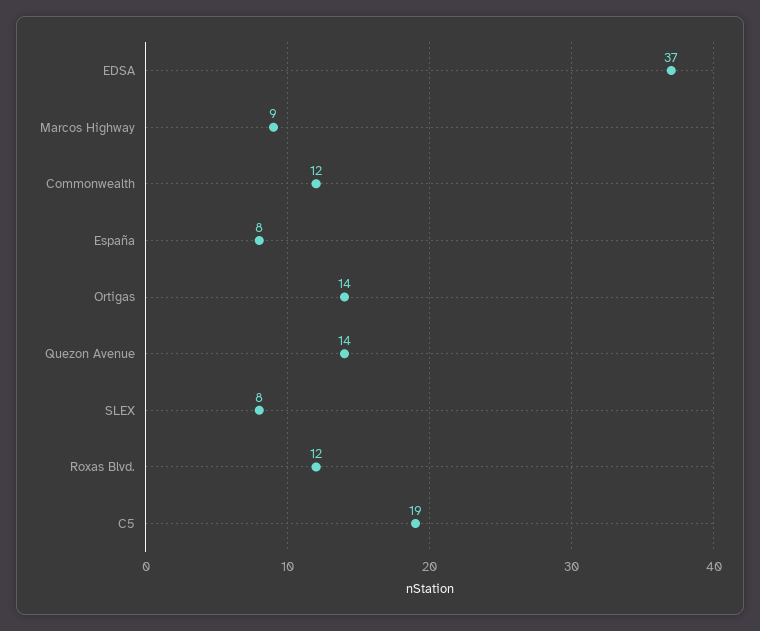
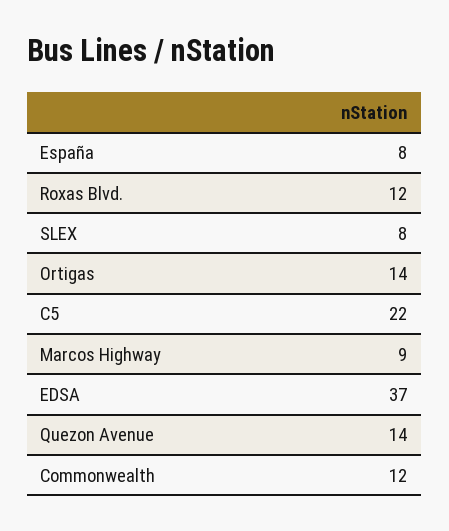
  {
    "EDSA": 37,
    "Marcos Highway": 9,
    "Commonwealth": 12,
    "España": 8,
    "Ortigas": 14,
    "Quezon Avenue": 14,
    "SLEX": 8,
    "Roxas Blvd.": 12,
-   "C5": 19
+   "C5": 22
  }

